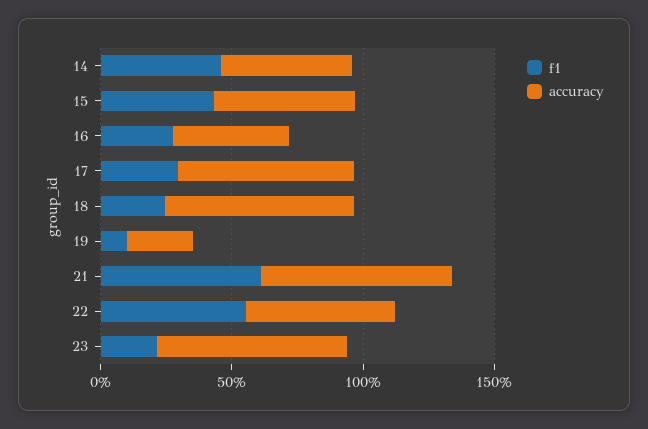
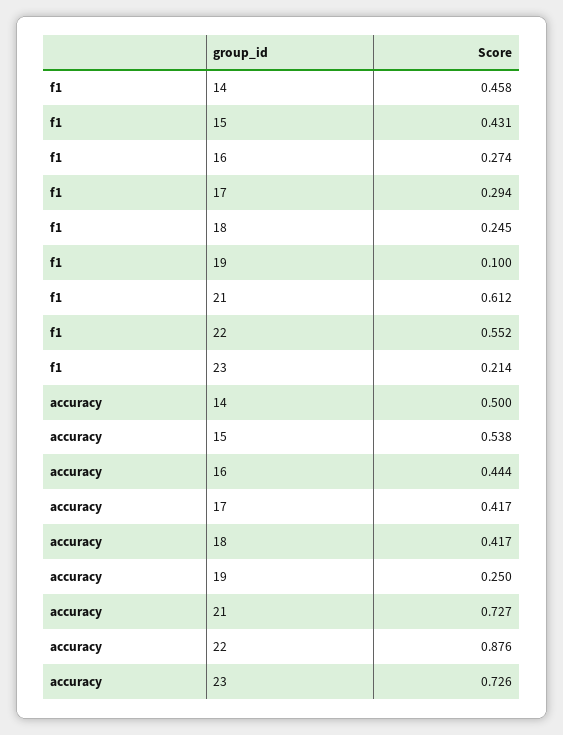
  {
    "f1": {
      "14": 0.458,
      "15": 0.431,
      "16": 0.274,
      "17": 0.294,
      "18": 0.245,
      "19": 0.1,
      "21": 0.612,
      "22": 0.552,
      "23": 0.214
    },
    "accuracy": {
      "14": 0.5,
      "15": 0.538,
      "16": 0.444,
-     "17": 0.7,
+     "17": 0.417,
-     "18": 0.7,
+     "18": 0.417,
      "19": 0.25,
      "21": 0.727,
-     "22": 0.6,
+     "22": 0.876,
      "23": 0.726
    }
  }

